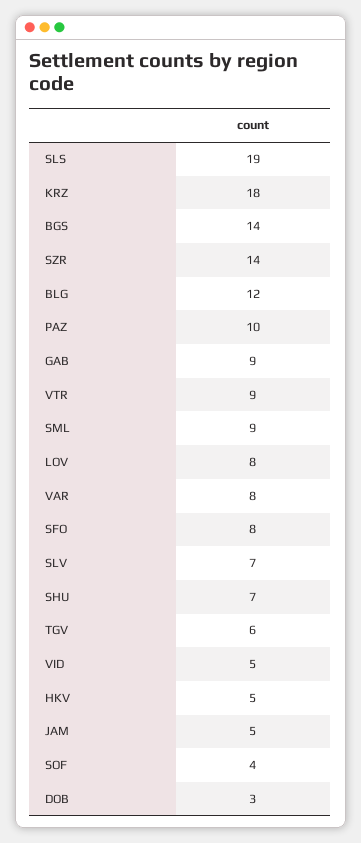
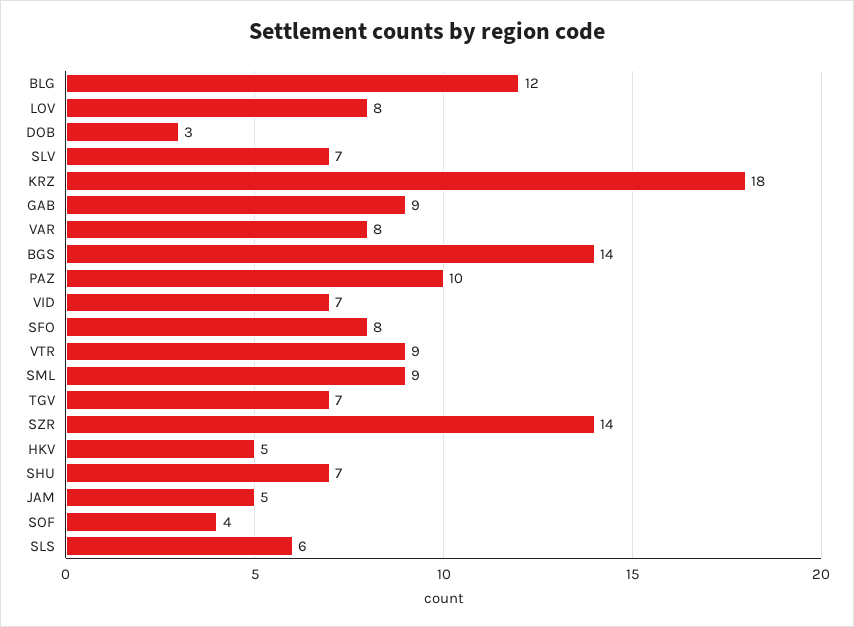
  {
-   "SLS": 19,
+   "SLS": 6,
    "KRZ": 18,
    "BGS": 14,
    "SZR": 14,
    "BLG": 12,
    "PAZ": 10,
    "GAB": 9,
    "VTR": 9,
    "SML": 9,
    "LOV": 8,
    "VAR": 8,
    "SFO": 8,
    "SLV": 7,
    "SHU": 7,
-   "TGV": 6,
+   "TGV": 7,
-   "VID": 5,
+   "VID": 7,
    "HKV": 5,
    "JAM": 5,
    "SOF": 4,
    "DOB": 3
  }

